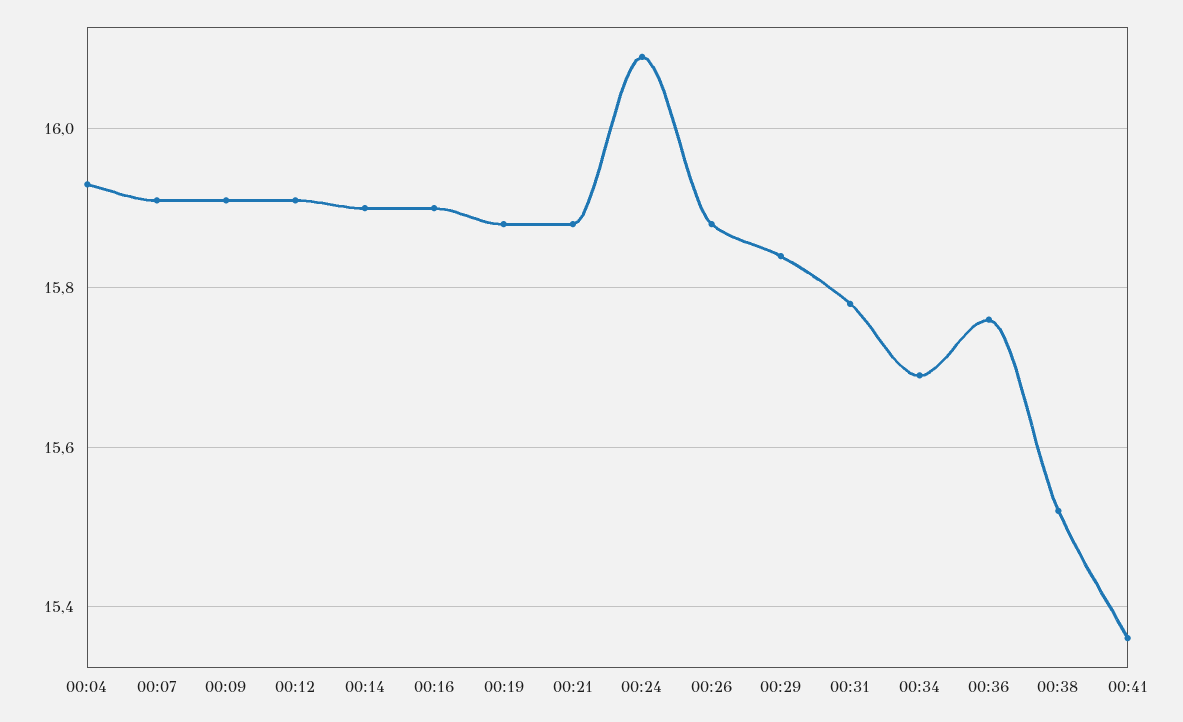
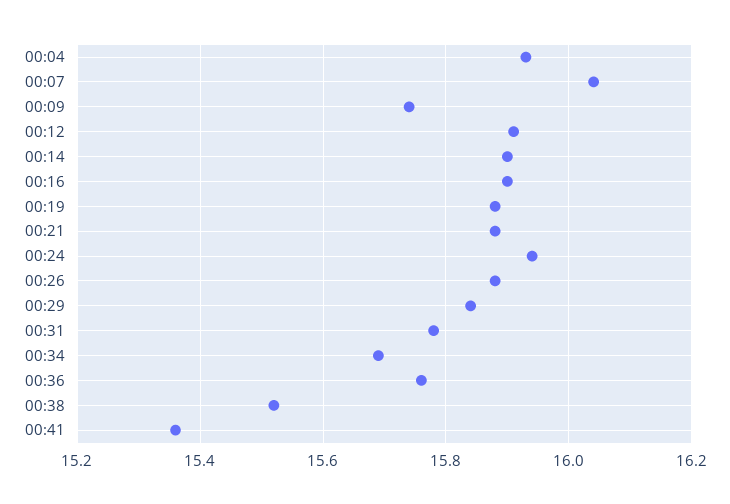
  {
    "00:04": 15.95,
-   "00:07": 15.9,
+   "00:07": 16.05,
-   "00:09": 15.9,
+   "00:09": 15.75,
    "00:12": 15.9,
    "00:14": 15.9,
    "00:16": 15.9,
    "00:19": 15.9,
    "00:21": 15.9,
-   "00:24": 16.1,
+   "00:24": 15.95,
    "00:26": 15.9,
    "00:29": 15.85,
    "00:31": 15.8,
    "00:34": 15.7,
    "00:36": 15.75,
    "00:38": 15.5,
    "00:41": 15.35
  }

